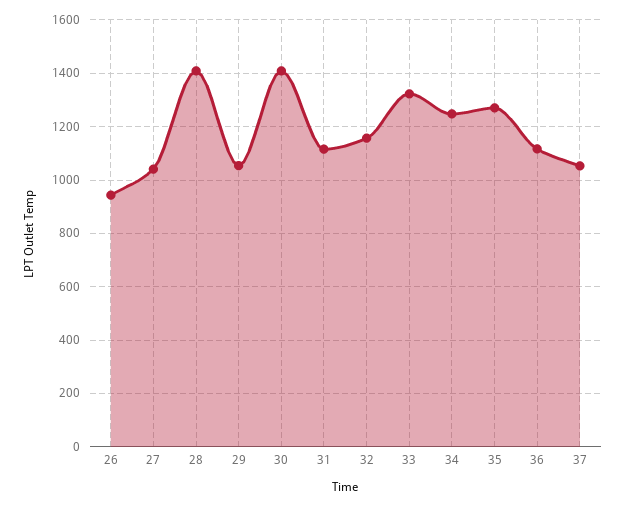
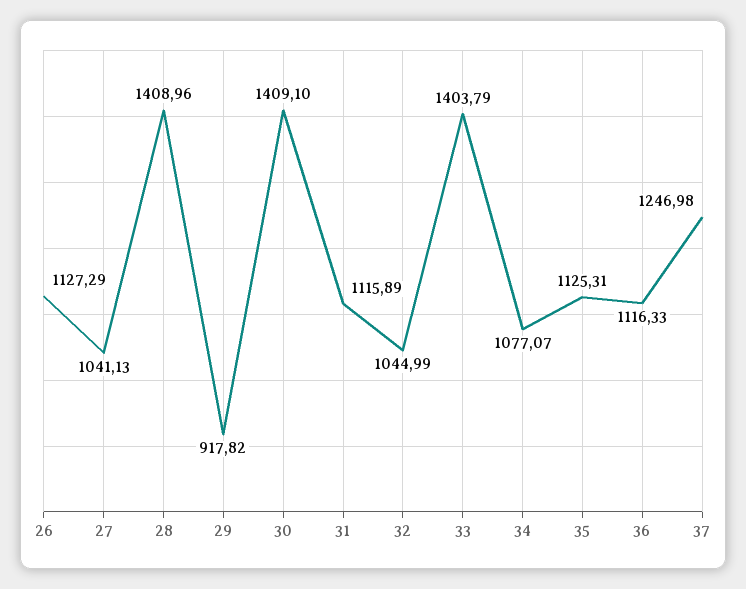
  {
-   "26": 950,
+   "26": 1127.29,
    "27": 1041.13,
    "28": 1408.96,
-   "29": 1050,
+   "29": 917.82,
    "30": 1409.1,
    "31": 1115.89,
-   "32": 1150,
+   "32": 1044.99,
-   "33": 1325,
+   "33": 1403.79,
-   "34": 1250,
+   "34": 1077.07,
-   "35": 1275,
+   "35": 1125.31,
    "36": 1116.33,
-   "37": 1050
+   "37": 1246.98
  }

